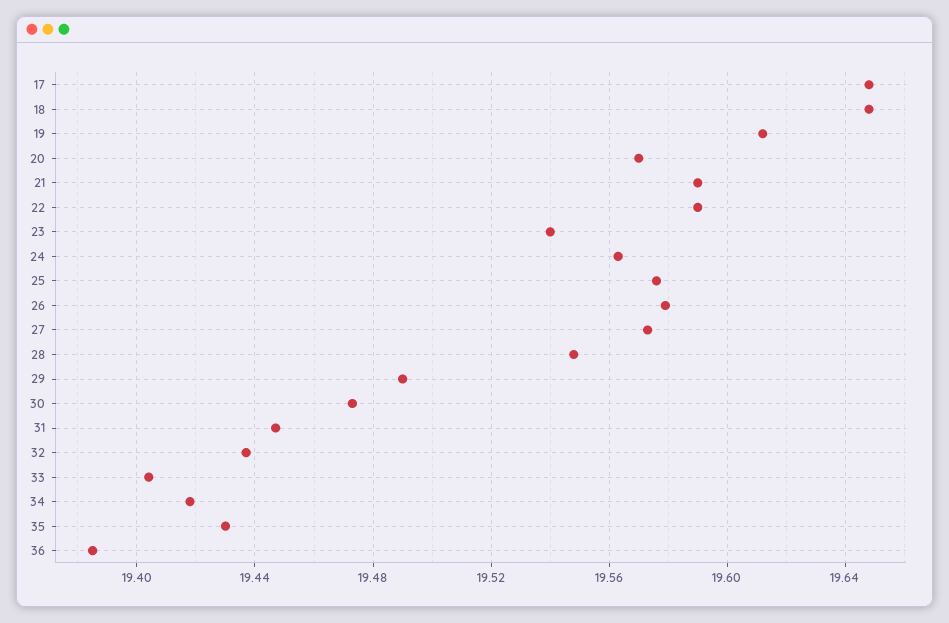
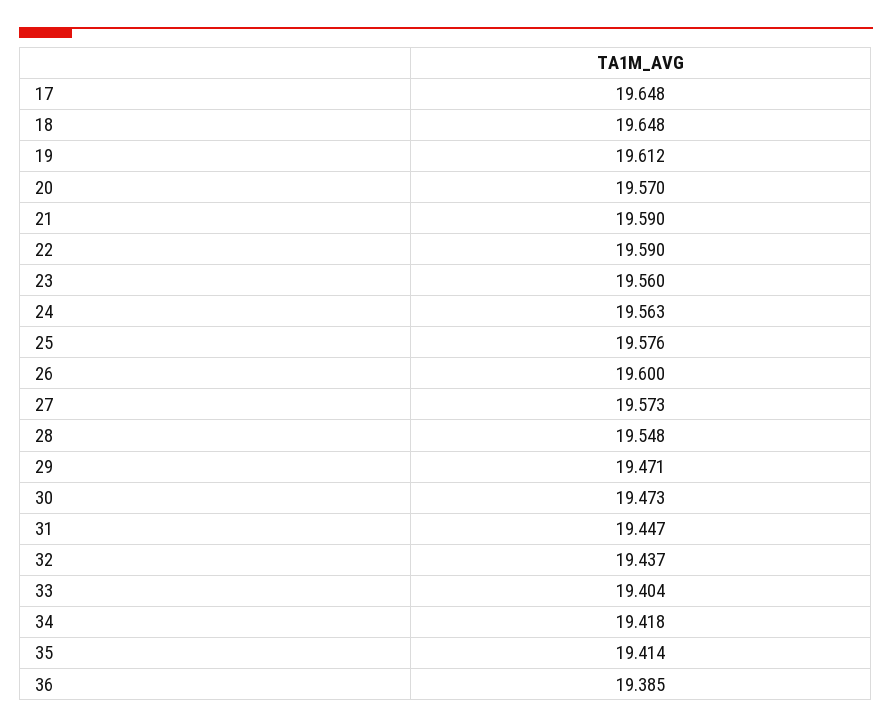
  {
    "17": 19.648,
    "18": 19.648,
    "19": 19.612,
    "20": 19.57,
    "21": 19.59,
    "22": 19.59,
-   "23": 19.54,
+   "23": 19.56,
    "24": 19.563,
    "25": 19.576,
-   "26": 19.58,
+   "26": 19.6,
    "27": 19.573,
    "28": 19.548,
-   "29": 19.49,
+   "29": 19.471,
    "30": 19.473,
    "31": 19.447,
    "32": 19.437,
    "33": 19.404,
    "34": 19.418,
-   "35": 19.43,
+   "35": 19.414,
    "36": 19.385
  }

